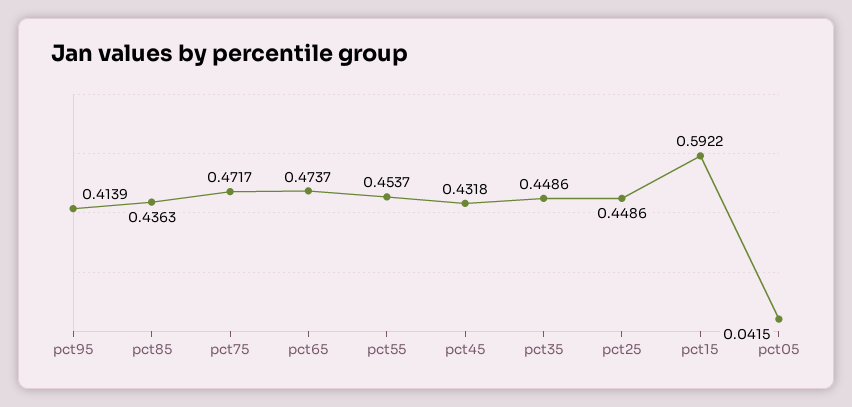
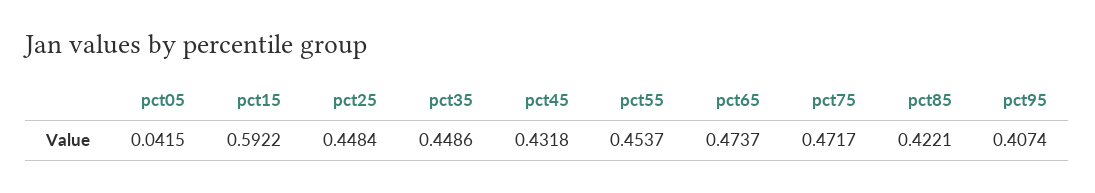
  {
-   "pct95": 0.4139,
+   "pct95": 0.4074,
-   "pct85": 0.4363,
+   "pct85": 0.4221,
    "pct75": 0.4717,
    "pct65": 0.4737,
    "pct55": 0.4537,
    "pct45": 0.4318,
    "pct35": 0.4486,
-   "pct25": 0.4486,
+   "pct25": 0.4484,
    "pct15": 0.5922,
    "pct05": 0.0415
  }

